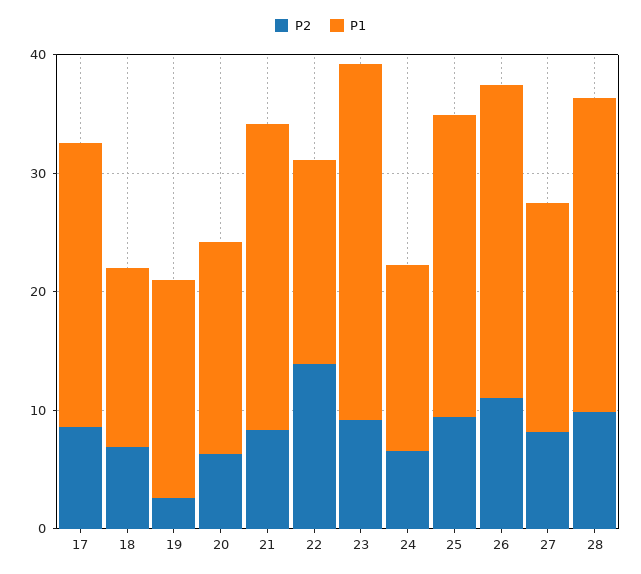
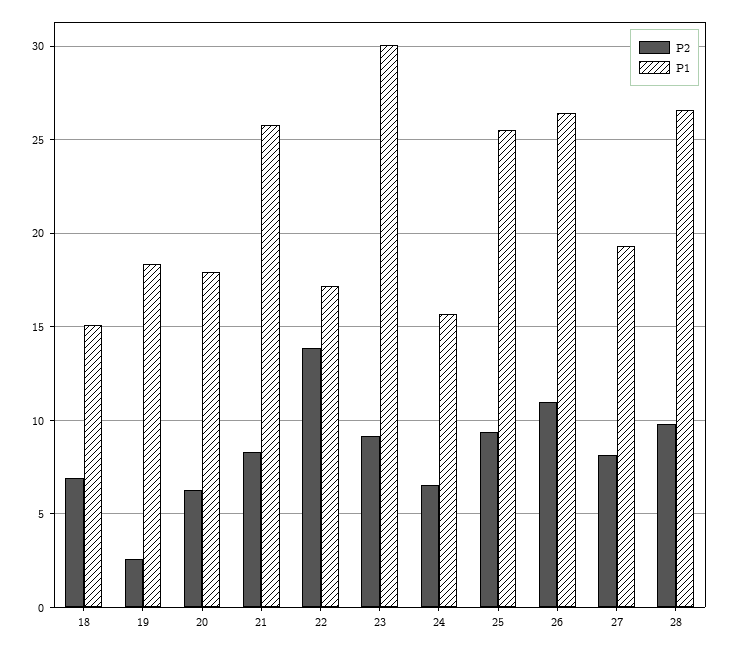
  {
    "P2": {
-     "17": 8,
      "18": 7,
      "19": 2.5,
      "20": 6.5,
      "21": 8.5,
      "22": 14,
      "23": 9,
      "24": 6.5,
      "25": 9.5,
      "26": 11,
      "27": 8,
      "28": 10
    },
    "P1": {
-     "17": 24,
      "18": 15,
      "19": 18.5,
      "20": 18,
      "21": 26,
      "22": 17,
      "23": 30,
      "24": 15.5,
      "25": 25.5,
      "26": 26.5,
      "27": 19.5,
      "28": 26.5
    }
  }

